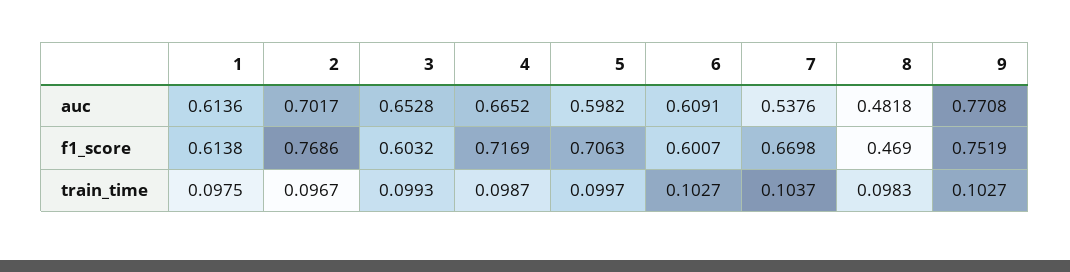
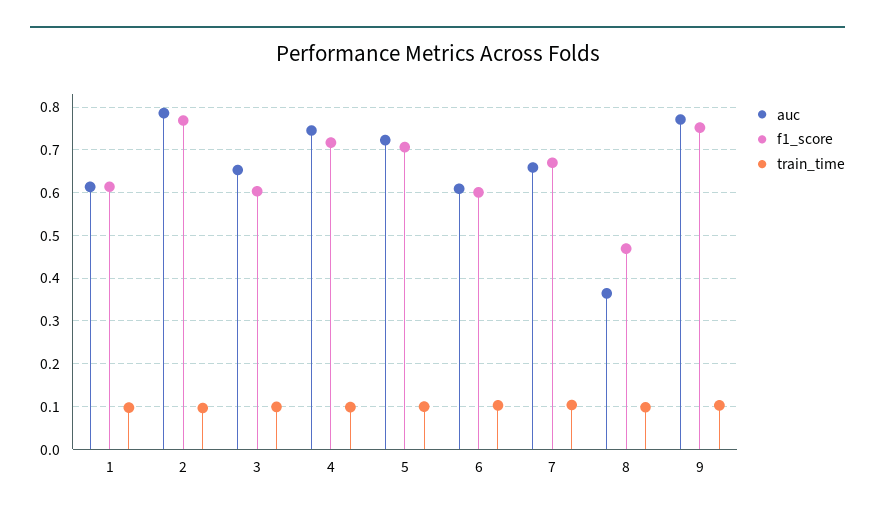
  {
    "auc": {
      "1": 0.6136,
-     "2": 0.7017,
+     "2": 0.78,
      "3": 0.6528,
-     "4": 0.6652,
+     "4": 0.74,
-     "5": 0.5982,
+     "5": 0.72,
      "6": 0.6091,
-     "7": 0.5376,
+     "7": 0.66,
-     "8": 0.4818,
+     "8": 0.36,
      "9": 0.7708
    },
    "f1_score": {
      "1": 0.6138,
      "2": 0.7686,
      "3": 0.6032,
      "4": 0.7169,
      "5": 0.7063,
      "6": 0.6007,
      "7": 0.6698,
      "8": 0.469,
      "9": 0.7519
    },
    "train_time": {
      "1": 0.0975,
      "2": 0.0967,
      "3": 0.0993,
      "4": 0.0987,
      "5": 0.0997,
      "6": 0.1027,
      "7": 0.1037,
      "8": 0.0983,
      "9": 0.1027
    }
  }

